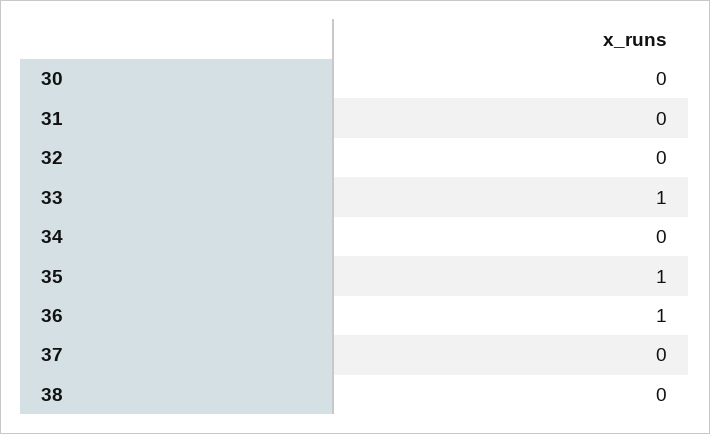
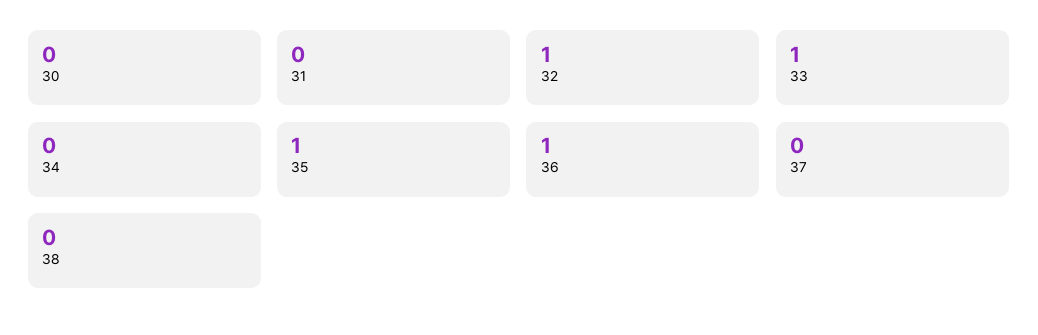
  {
    "30": 0,
    "31": 0,
-   "32": 0,
+   "32": 1,
    "33": 1,
    "34": 0,
    "35": 1,
    "36": 1,
    "37": 0,
    "38": 0
  }

